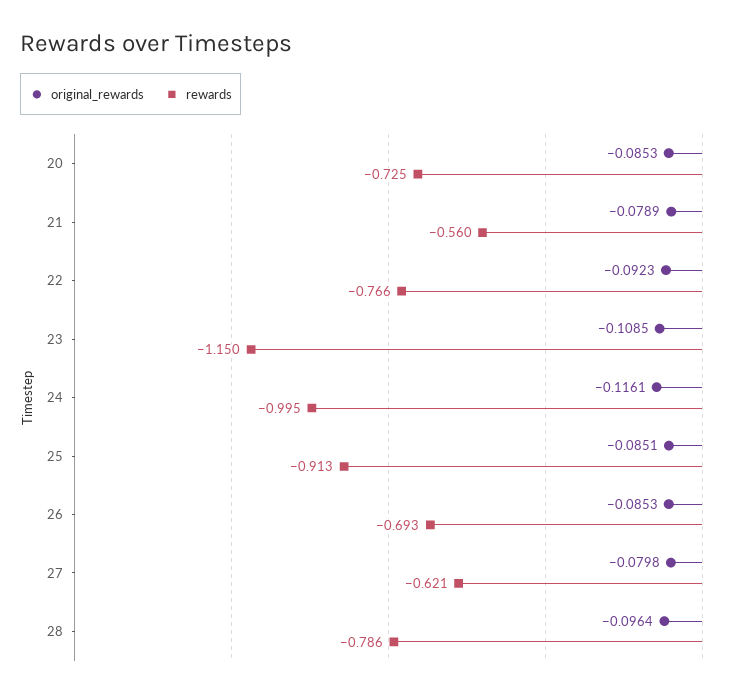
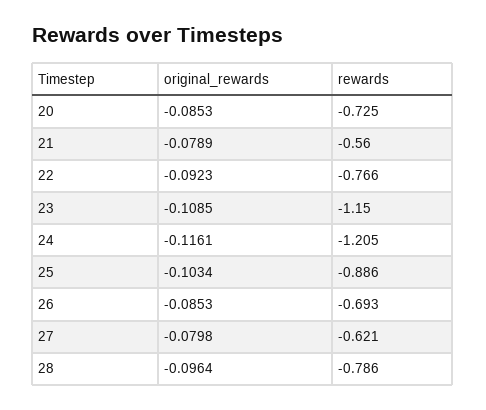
  {
    "original_rewards": {
      "20": -0.0853,
      "21": -0.0789,
      "22": -0.0923,
      "23": -0.1085,
      "24": -0.1161,
-     "25": -0.0851,
+     "25": -0.1034,
      "26": -0.0853,
      "27": -0.0798,
      "28": -0.0964
    },
    "rewards": {
      "20": -0.725,
      "21": -0.56,
      "22": -0.766,
      "23": -1.15,
-     "24": -0.995,
+     "24": -1.205,
-     "25": -0.913,
+     "25": -0.886,
      "26": -0.693,
      "27": -0.621,
      "28": -0.786
    }
  }

